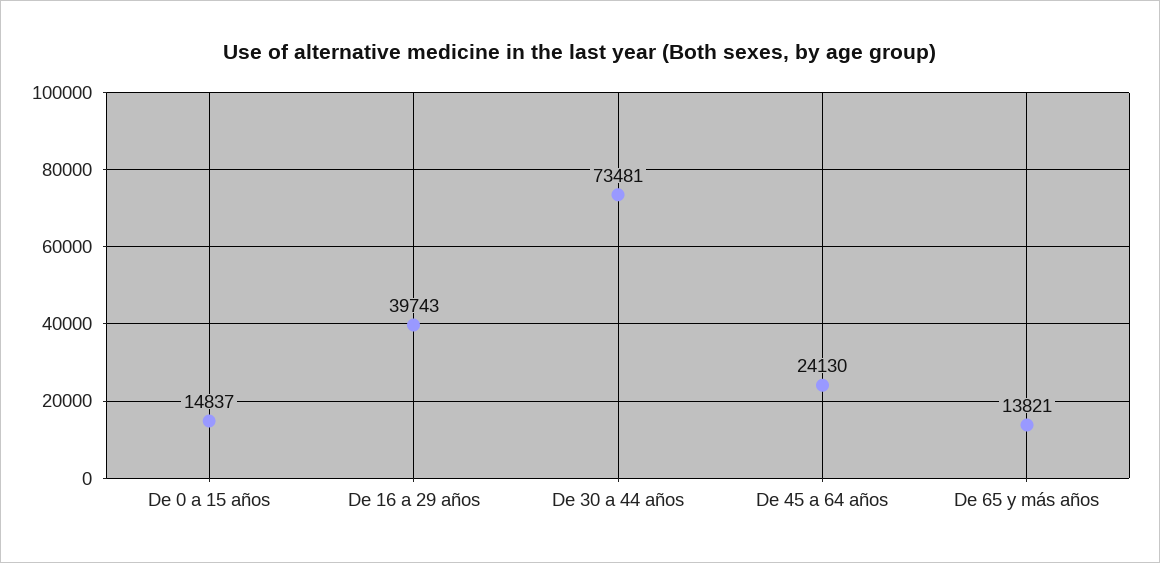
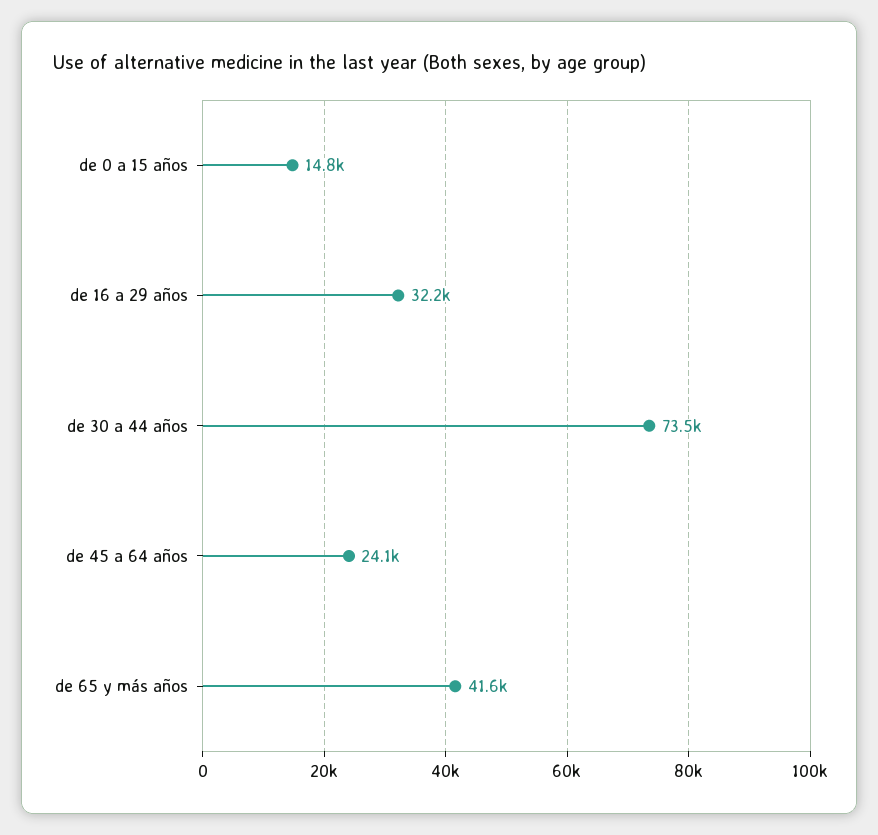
  {
    "De 0 a 15 años": 14837,
-   "De 16 a 29 años": 39743,
+   "De 16 a 29 años": 32200,
    "De 30 a 44 años": 73481,
    "De 45 a 64 años": 24130,
-   "De 65 y más años": 13821
+   "De 65 y más años": 41600
  }

